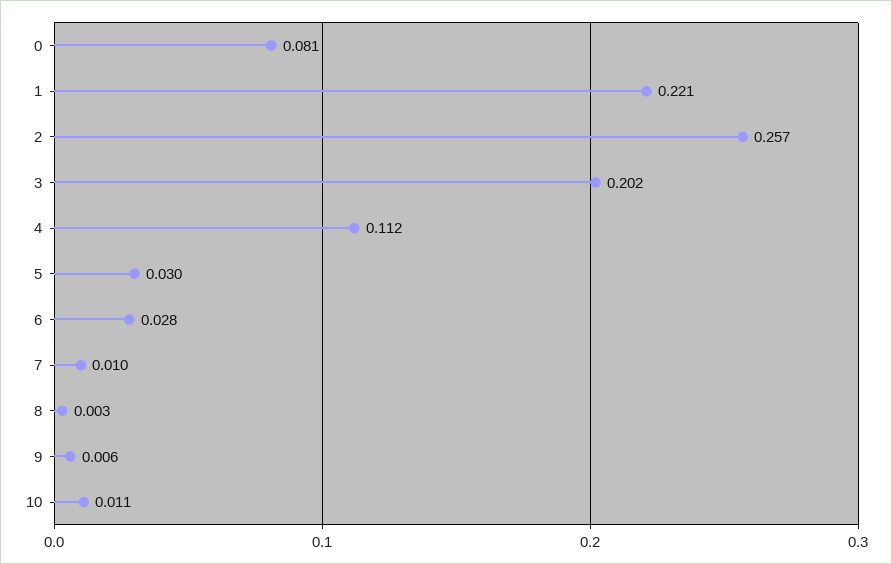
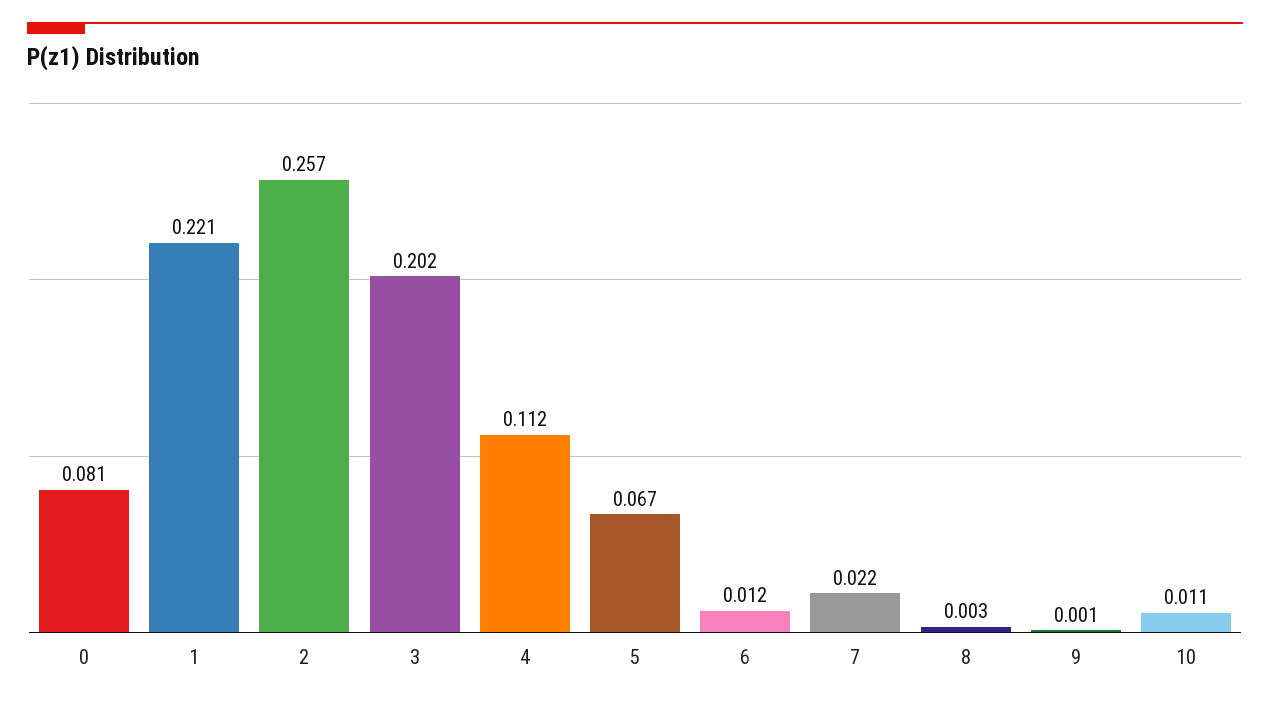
  {
    "0": 0.081,
    "1": 0.221,
    "2": 0.257,
    "3": 0.202,
    "4": 0.112,
-   "5": 0.03,
+   "5": 0.067,
-   "6": 0.028,
+   "6": 0.012,
-   "7": 0.01,
+   "7": 0.022,
    "8": 0.003,
-   "9": 0.006,
+   "9": 0.001,
    "10": 0.011
  }

